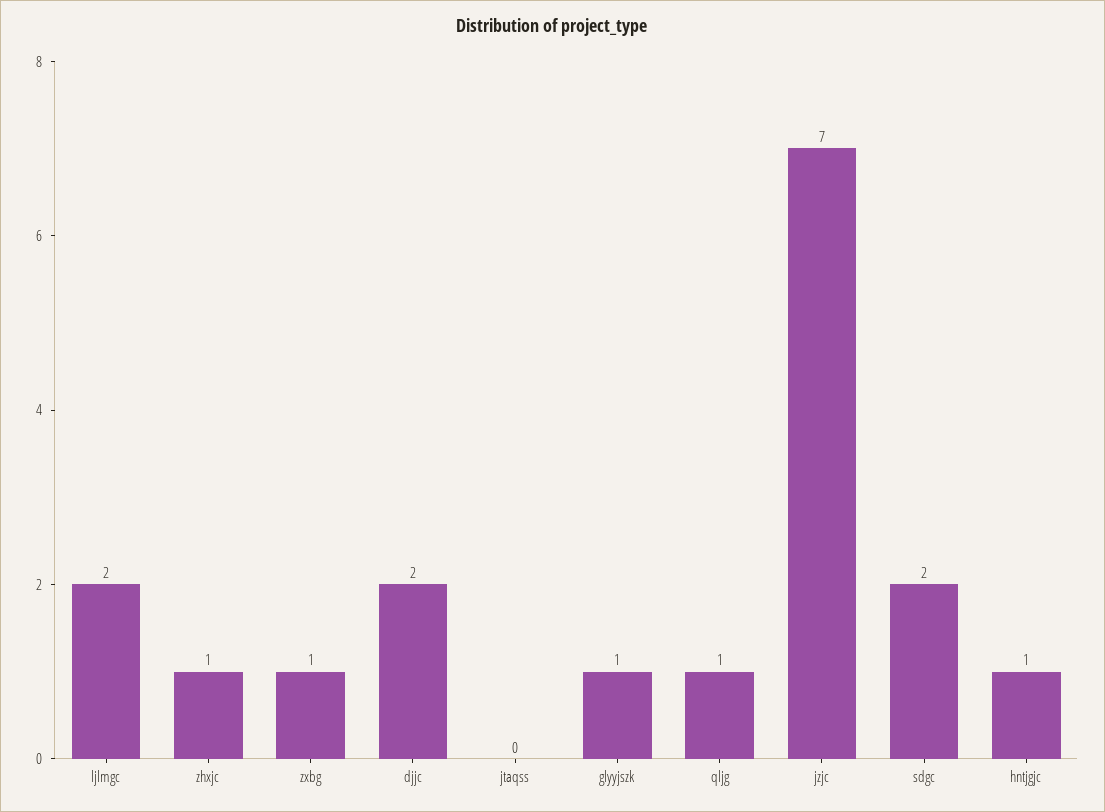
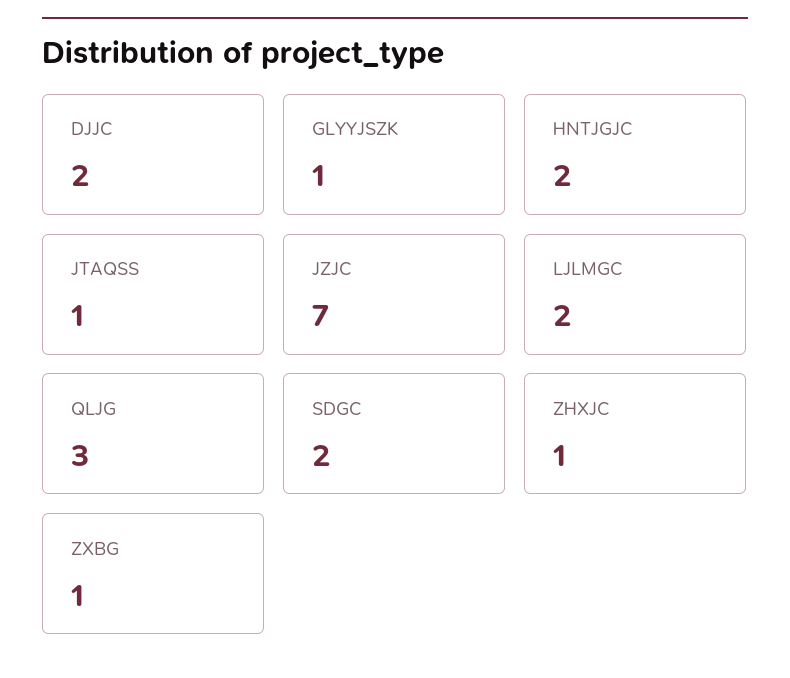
  {
    "ljlmgc": 2,
    "zhxjc": 1,
    "zxbg": 1,
    "djjc": 2,
-   "jtaqss": 0,
+   "jtaqss": 1,
    "glyyjszk": 1,
-   "qljg": 1,
+   "qljg": 3,
    "jzjc": 7,
    "sdgc": 2,
-   "hntjgjc": 1
+   "hntjgjc": 2
  }

